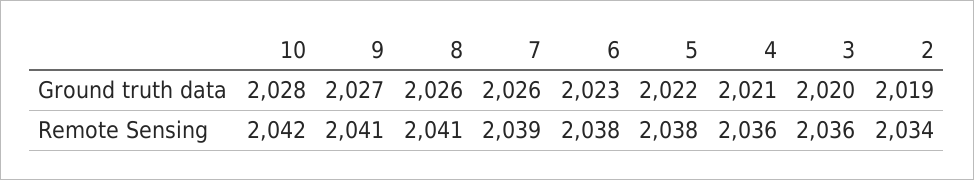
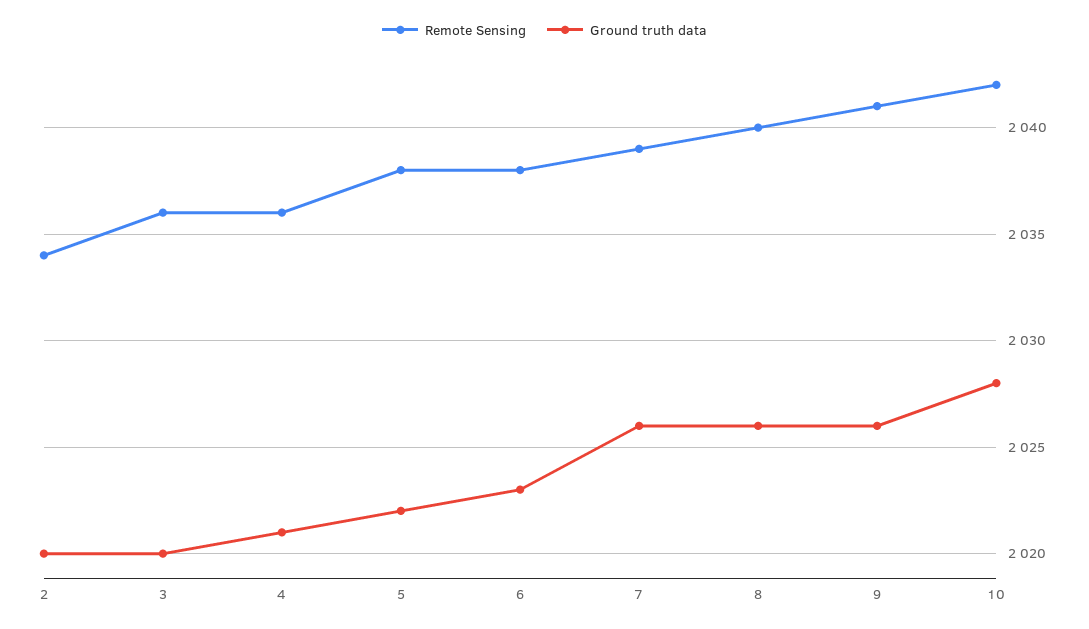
  {
    "Ground truth data": {
      "10": 2028,
-     "9": 2027,
+     "9": 2026,
      "8": 2026,
      "7": 2026,
      "6": 2023,
      "5": 2022,
      "4": 2021,
      "3": 2020,
-     "2": 2019
+     "2": 2020
    },
    "Remote Sensing": {
      "10": 2042,
      "9": 2041,
-     "8": 2041,
+     "8": 2040,
      "7": 2039,
      "6": 2038,
      "5": 2038,
      "4": 2036,
      "3": 2036,
      "2": 2034
    }
  }

